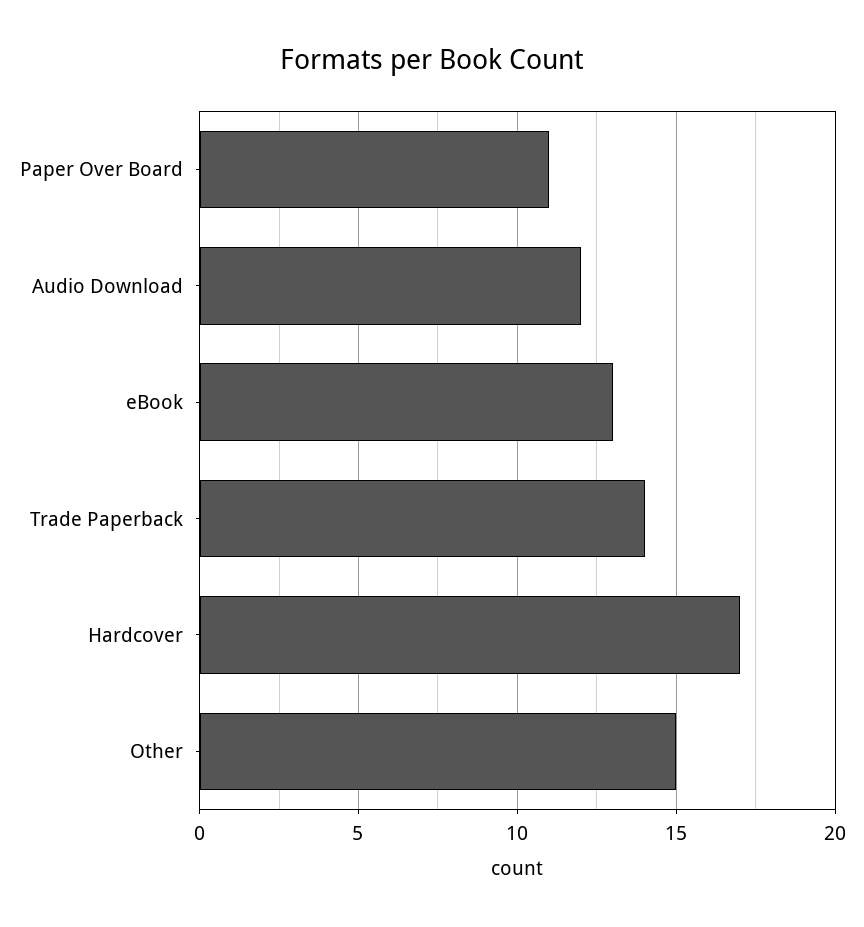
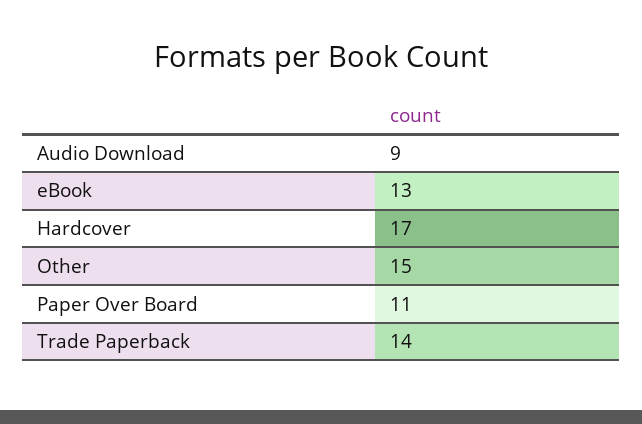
  {
    "Paper Over Board": 11,
-   "Audio Download": 12,
+   "Audio Download": 9,
    "eBook": 13,
    "Trade Paperback": 14,
    "Hardcover": 17,
    "Other": 15
  }

